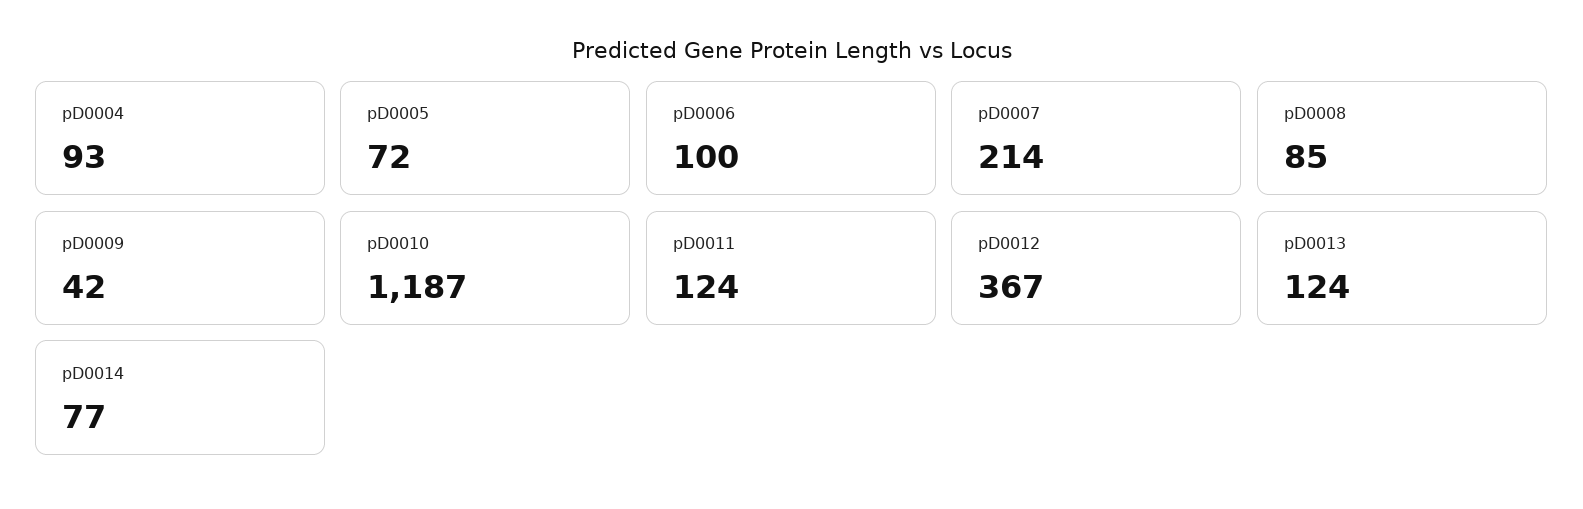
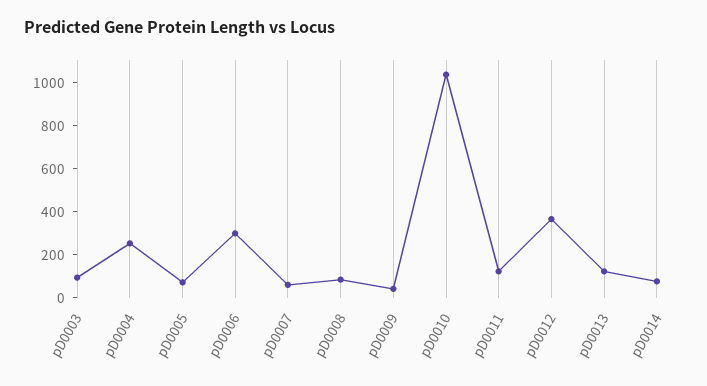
  {
-   "pD0004": 93,
+   "pD0004": 250,
    "pD0005": 72,
-   "pD0006": 100,
+   "pD0006": 300,
-   "pD0007": 214,
+   "pD0007": 50,
    "pD0008": 85,
    "pD0009": 42,
-   "pD0010": 1187,
+   "pD0010": 1050,
    "pD0011": 124,
    "pD0012": 367,
    "pD0013": 124,
-   "pD0014": 77
+   "pD0014": 77,
+   "pD0003": 100
  }

